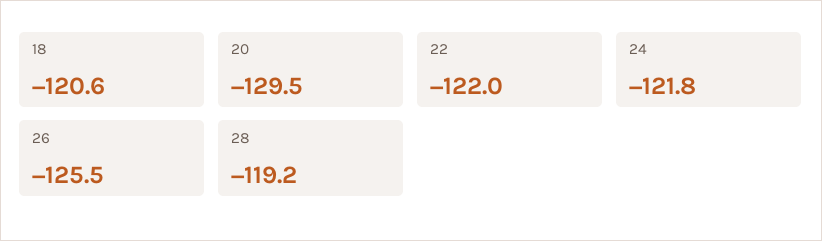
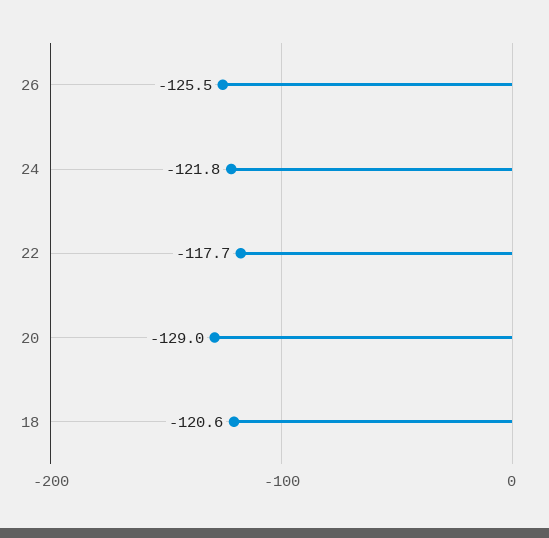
  {
    "18": -120.6,
-   "20": -129.5,
+   "20": -129,
-   "22": -122,
+   "22": -117.7,
    "24": -121.8,
-   "26": -125.5,
+   "26": -125.5
-   "28": -119.2
  }

